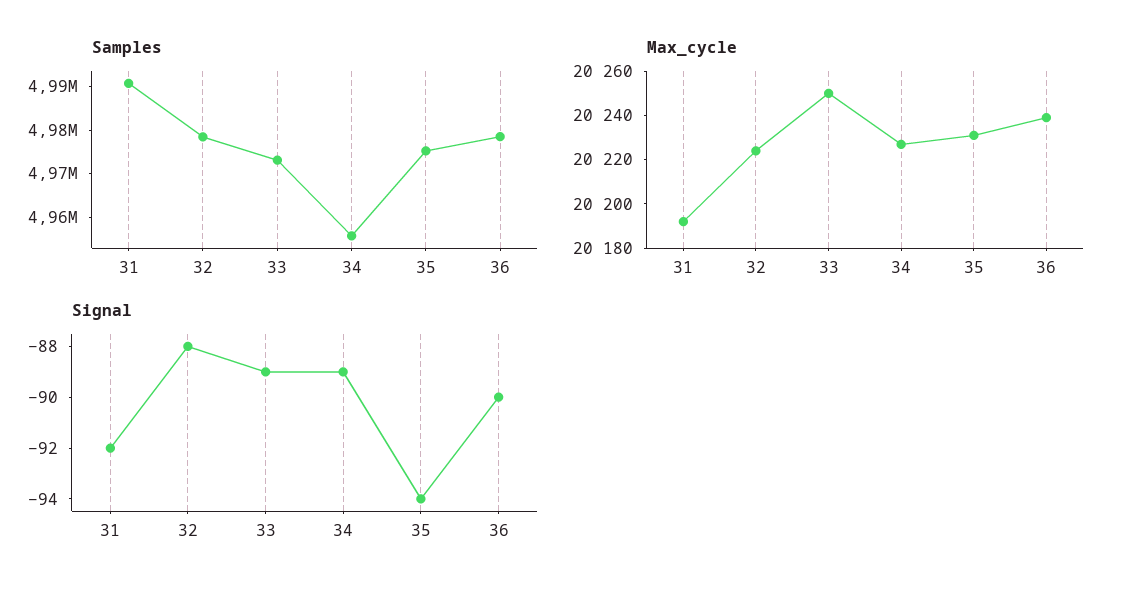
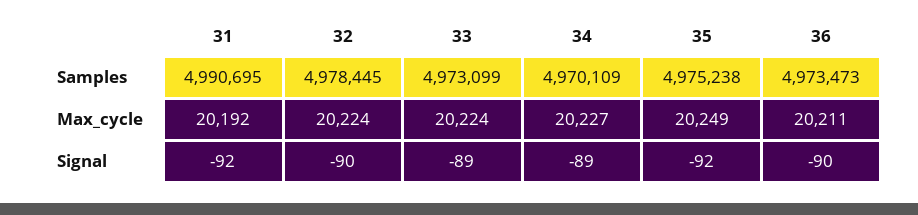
  {
    "Samples": {
      "31": 4990695,
      "32": 4978445,
      "33": 4973099,
-     "34": 4956000,
+     "34": 4970109,
      "35": 4975238,
-     "36": 4978000
+     "36": 4973473
    },
    "Max_cycle": {
      "31": 20192,
      "32": 20224,
-     "33": 20250,
+     "33": 20224,
      "34": 20227,
-     "35": 20230,
+     "35": 20249,
-     "36": 20240
+     "36": 20211
    },
    "Signal": {
      "31": -92,
-     "32": -88,
+     "32": -90,
      "33": -89,
      "34": -89,
-     "35": -94,
+     "35": -92,
      "36": -90
    }
  }

